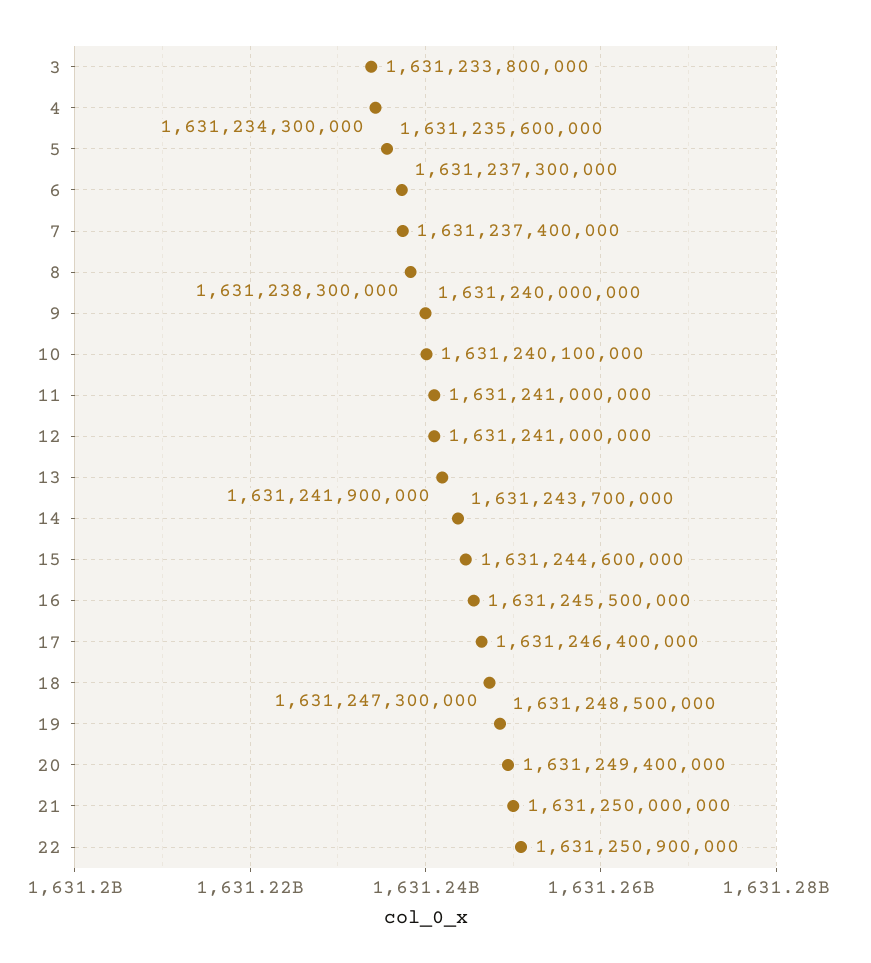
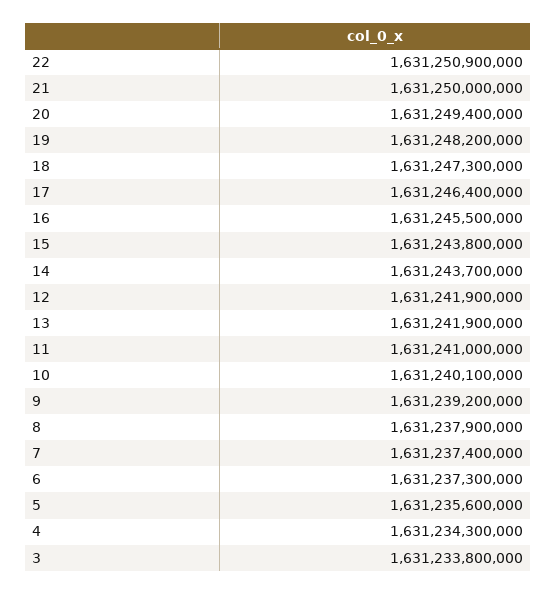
  {
    "3": 1631233800000,
    "4": 1631234300000,
    "5": 1631235600000,
    "6": 1631237300000,
    "7": 1631237400000,
-   "8": 1631238300000,
+   "8": 1631237900000,
-   "9": 1631240000000,
+   "9": 1631239200000,
    "10": 1631240100000,
    "11": 1631241000000,
-   "12": 1631241000000,
+   "12": 1631241900000,
    "13": 1631241900000,
    "14": 1631243700000,
-   "15": 1631244600000,
+   "15": 1631243800000,
    "16": 1631245500000,
    "17": 1631246400000,
    "18": 1631247300000,
-   "19": 1631248500000,
+   "19": 1631248200000,
    "20": 1631249400000,
    "21": 1631250000000,
    "22": 1631250900000
  }

